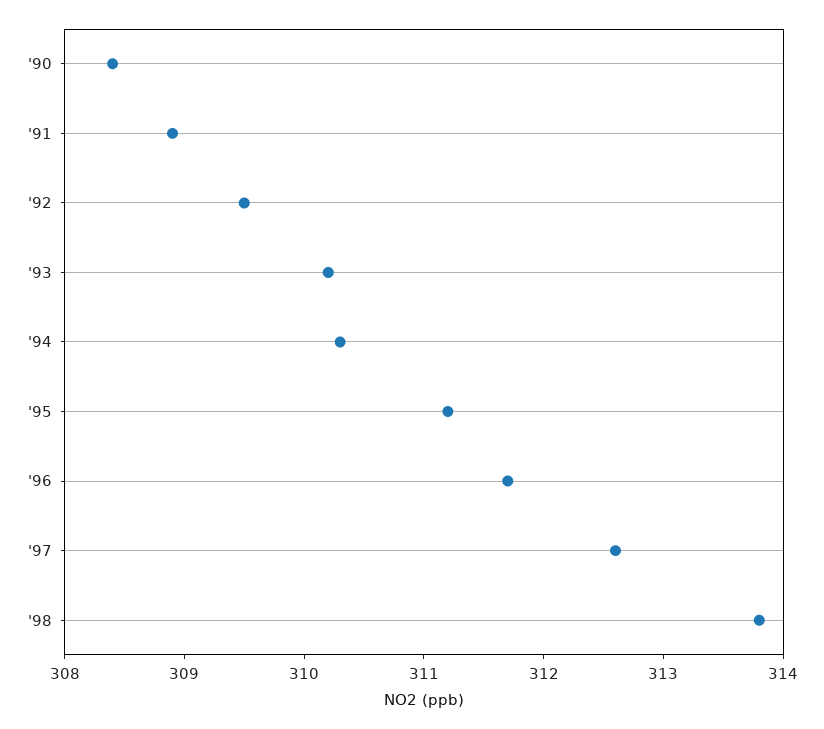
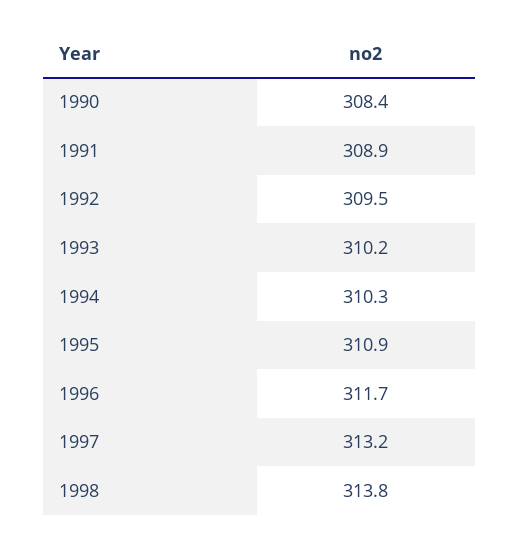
  {
    "'90": 308.4,
    "'91": 308.9,
    "'92": 309.5,
    "'93": 310.2,
    "'94": 310.3,
-   "'95": 311.2,
+   "'95": 310.9,
    "'96": 311.7,
-   "'97": 312.6,
+   "'97": 313.2,
    "'98": 313.8
  }

